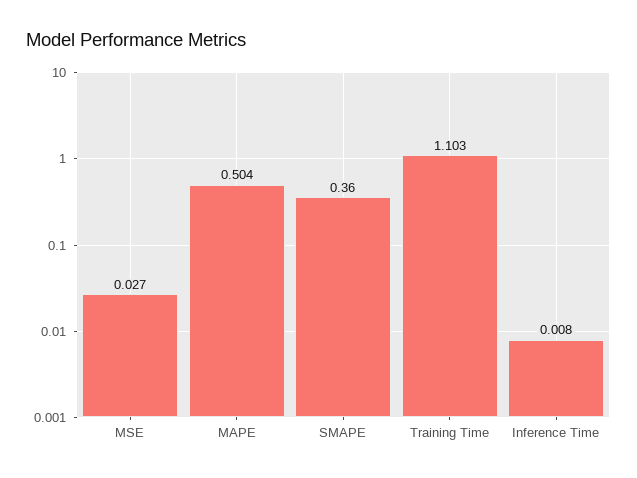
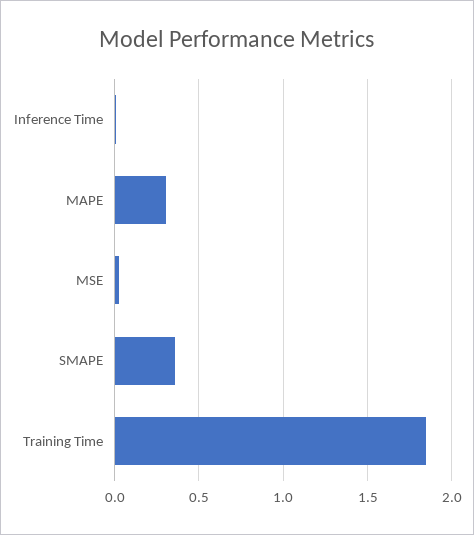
  {
    "MSE": 0.027,
-   "MAPE": 0.504,
+   "MAPE": 0.3,
    "SMAPE": 0.36,
-   "Training Time": 1.103,
+   "Training Time": 1.85,
    "Inference Time": 0.008
  }

